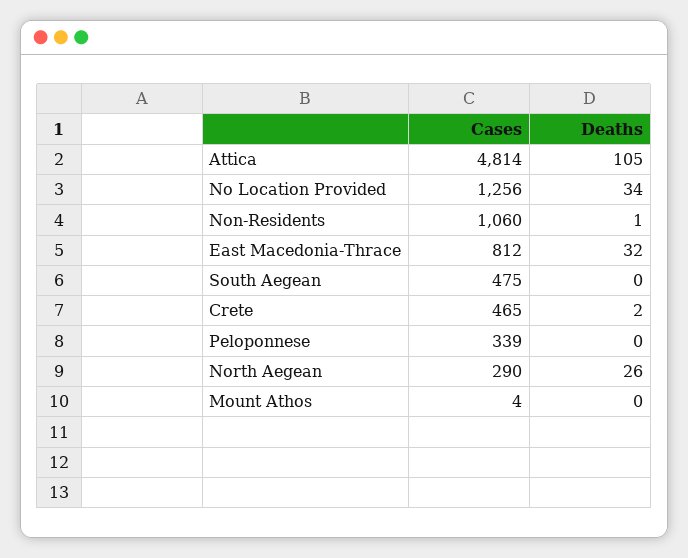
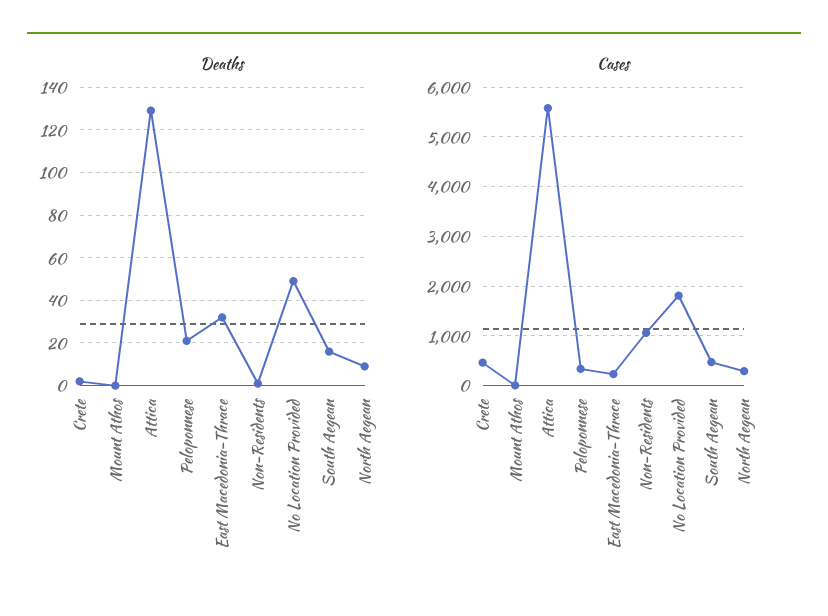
  {
    "Cases": {
-     "Attica": 4814,
+     "Attica": 5600,
-     "No Location Provided": 1256,
+     "No Location Provided": 1800,
      "Non-Residents": 1060,
-     "East Macedonia-Thrace": 812,
+     "East Macedonia-Thrace": 200,
      "South Aegean": 475,
      "Crete": 465,
      "Peloponnese": 339,
      "North Aegean": 290,
      "Mount Athos": 4
    },
    "Deaths": {
-     "Attica": 105,
+     "Attica": 130,
-     "No Location Provided": 34,
+     "No Location Provided": 50,
      "Non-Residents": 1,
      "East Macedonia-Thrace": 32,
-     "South Aegean": 0,
+     "South Aegean": 15,
      "Crete": 2,
-     "Peloponnese": 0,
+     "Peloponnese": 20,
-     "North Aegean": 26,
+     "North Aegean": 10,
      "Mount Athos": 0
    }
  }

